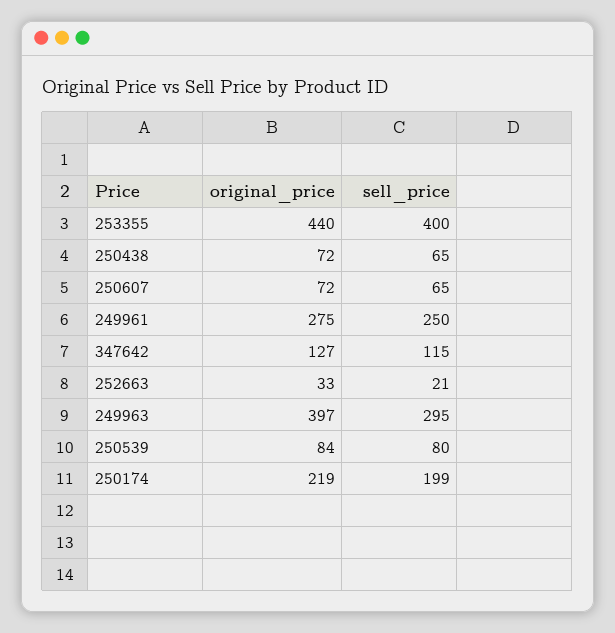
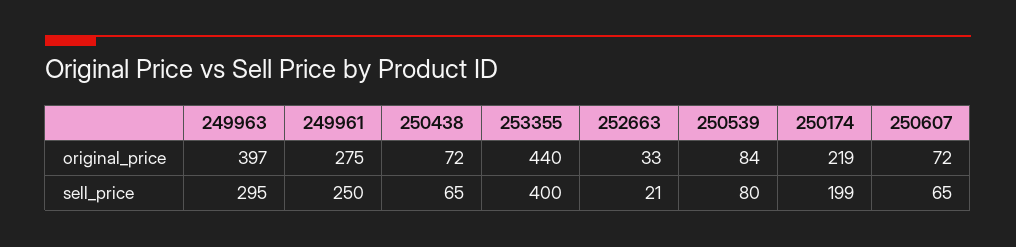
  {
    "original_price": {
      "253355": 440,
      "250438": 72,
      "250607": 72,
      "249961": 275,
-     "347642": 127,
      "252663": 33,
      "249963": 397,
      "250539": 84,
      "250174": 219
    },
    "sell_price": {
      "253355": 400,
      "250438": 65,
      "250607": 65,
      "249961": 250,
-     "347642": 115,
      "252663": 21,
      "249963": 295,
      "250539": 80,
      "250174": 199
    }
  }

